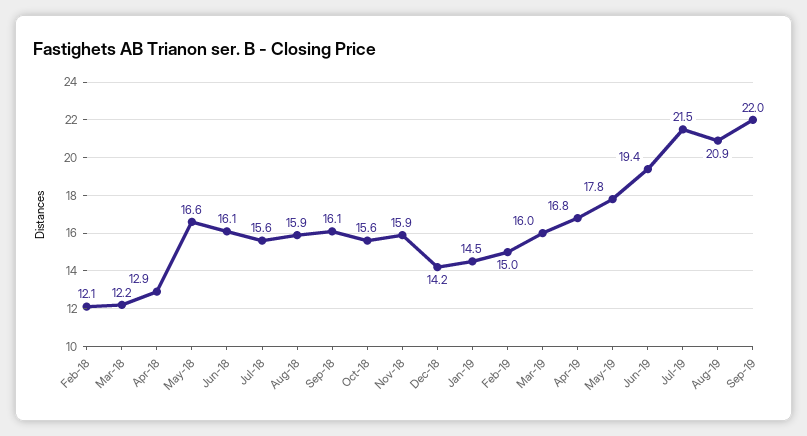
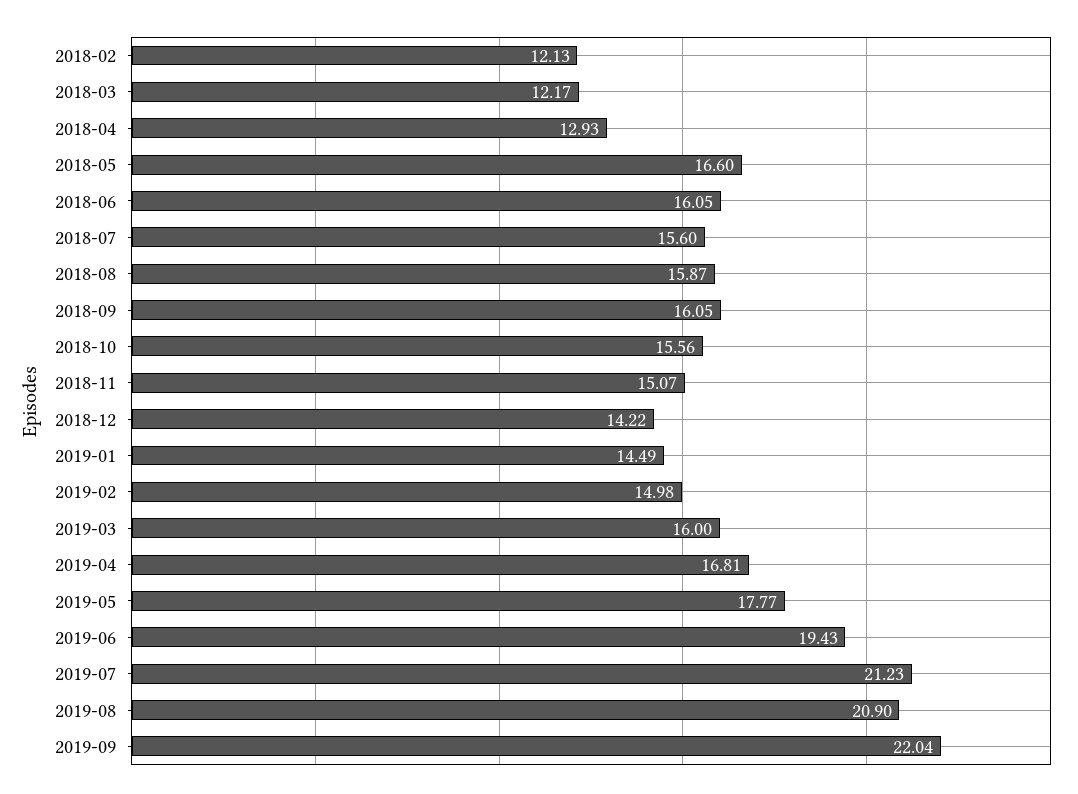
  {
    "Feb-18": 12.13,
    "Mar-18": 12.17,
    "Apr-18": 12.93,
    "May-18": 16.6,
    "Jun-18": 16.05,
    "Jul-18": 15.6,
    "Aug-18": 15.87,
    "Sep-18": 16.05,
    "Oct-18": 15.56,
-   "Nov-18": 15.9,
+   "Nov-18": 15.07,
    "Dec-18": 14.22,
    "Jan-19": 14.49,
    "Feb-19": 14.98,
    "Mar-19": 16,
    "Apr-19": 16.81,
    "May-19": 17.77,
    "Jun-19": 19.43,
-   "Jul-19": 21.5,
+   "Jul-19": 21.23,
    "Aug-19": 20.9,
    "Sep-19": 22.04
  }

